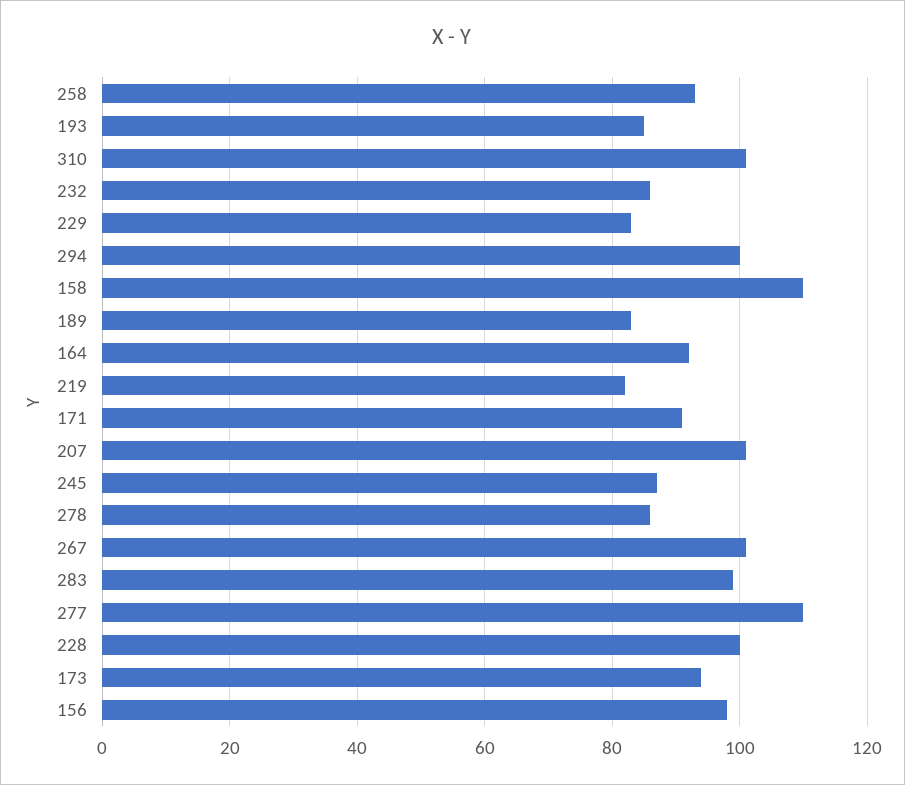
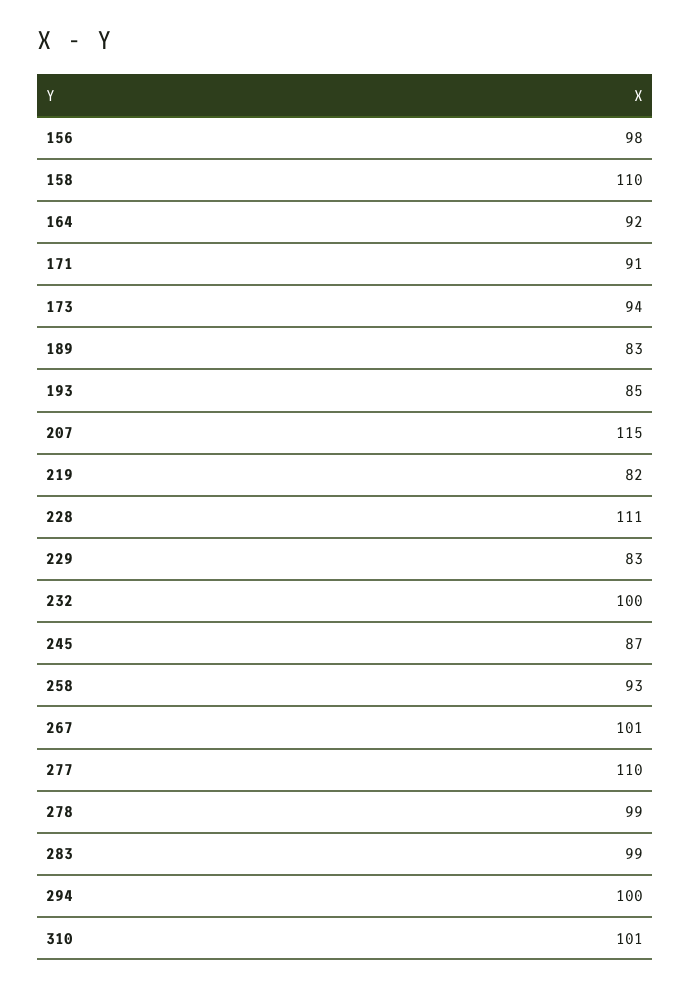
  {
    "258": 93,
    "193": 85,
    "310": 101,
-   "232": 85,
+   "232": 100,
    "229": 83,
    "294": 100,
    "158": 110,
    "189": 83,
    "164": 92,
    "219": 82,
    "171": 91,
-   "207": 100,
+   "207": 115,
    "245": 87,
-   "278": 85,
+   "278": 99,
    "267": 101,
    "283": 99,
    "277": 110,
-   "228": 100,
+   "228": 111,
    "173": 94,
    "156": 98
  }

